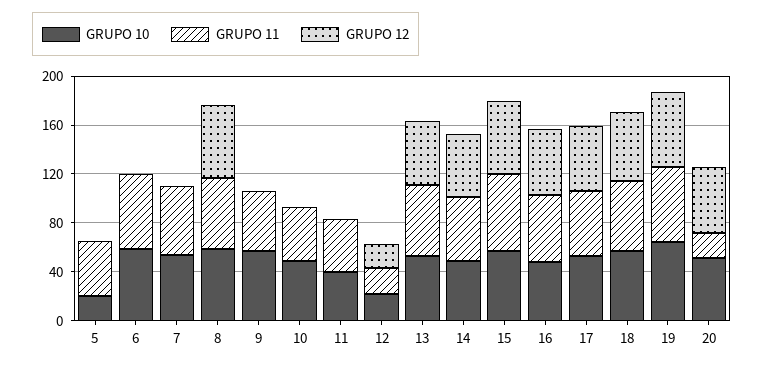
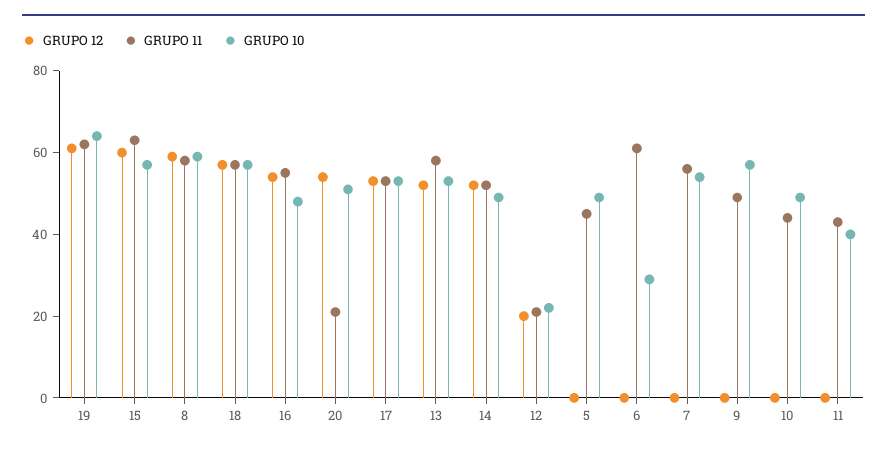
  {
    "GRUPO 10": {
-     "5": 20,
+     "5": 50,
-     "6": 60,
+     "6": 30,
      "7": 55,
      "8": 60,
      "9": 55,
      "10": 50,
      "11": 40,
      "12": 20,
      "13": 55,
      "14": 50,
      "15": 55,
      "16": 50,
      "17": 55,
      "18": 55,
      "19": 65,
      "20": 50
    },
    "GRUPO 11": {
      "5": 45,
      "6": 60,
      "7": 55,
      "8": 60,
      "9": 50,
      "10": 45,
      "11": 45,
      "12": 20,
      "13": 60,
      "14": 50,
      "15": 65,
      "16": 55,
      "17": 55,
      "18": 55,
      "19": 60,
      "20": 20
    },
    "GRUPO 12": {
      "5": 0,
      "6": 0,
      "7": 0,
      "8": 60,
      "9": 0,
      "10": 0,
      "11": 0,
      "12": 20,
      "13": 50,
      "14": 50,
      "15": 60,
      "16": 55,
      "17": 55,
      "18": 55,
      "19": 60,
      "20": 55
    }
  }

